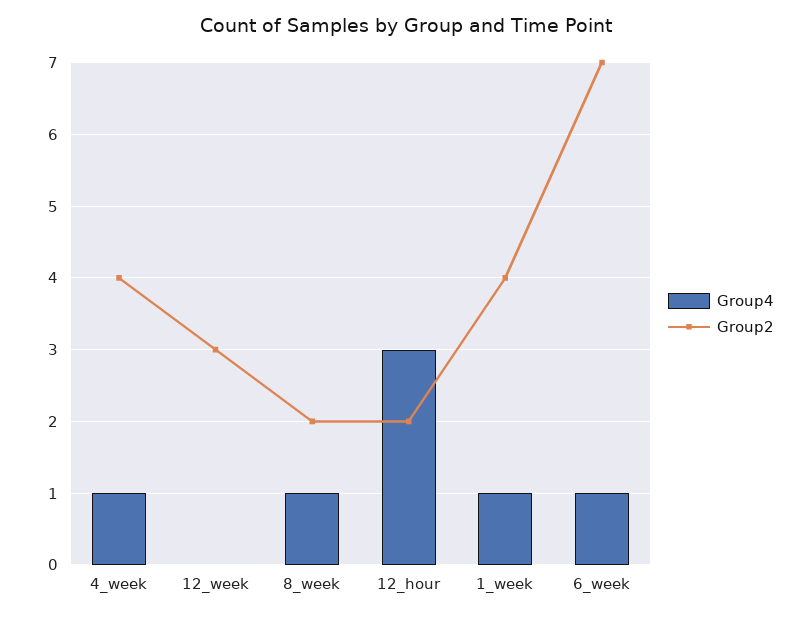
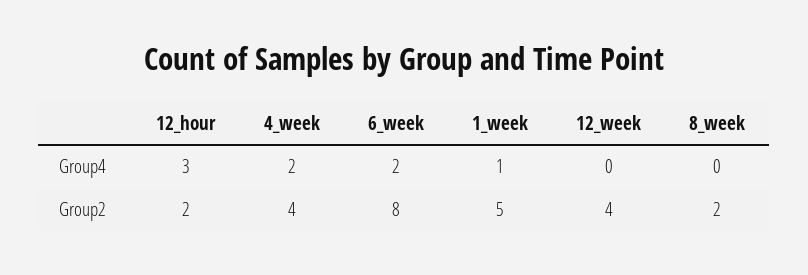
  {
    "Group4": {
-     "4_week": 1,
+     "4_week": 2,
      "12_week": 0,
-     "8_week": 1,
+     "8_week": 0,
      "12_hour": 3,
      "1_week": 1,
-     "6_week": 1
+     "6_week": 2
    },
    "Group2": {
      "4_week": 4,
-     "12_week": 3,
+     "12_week": 4,
      "8_week": 2,
      "12_hour": 2,
-     "1_week": 4,
+     "1_week": 5,
-     "6_week": 7
+     "6_week": 8
    }
  }

